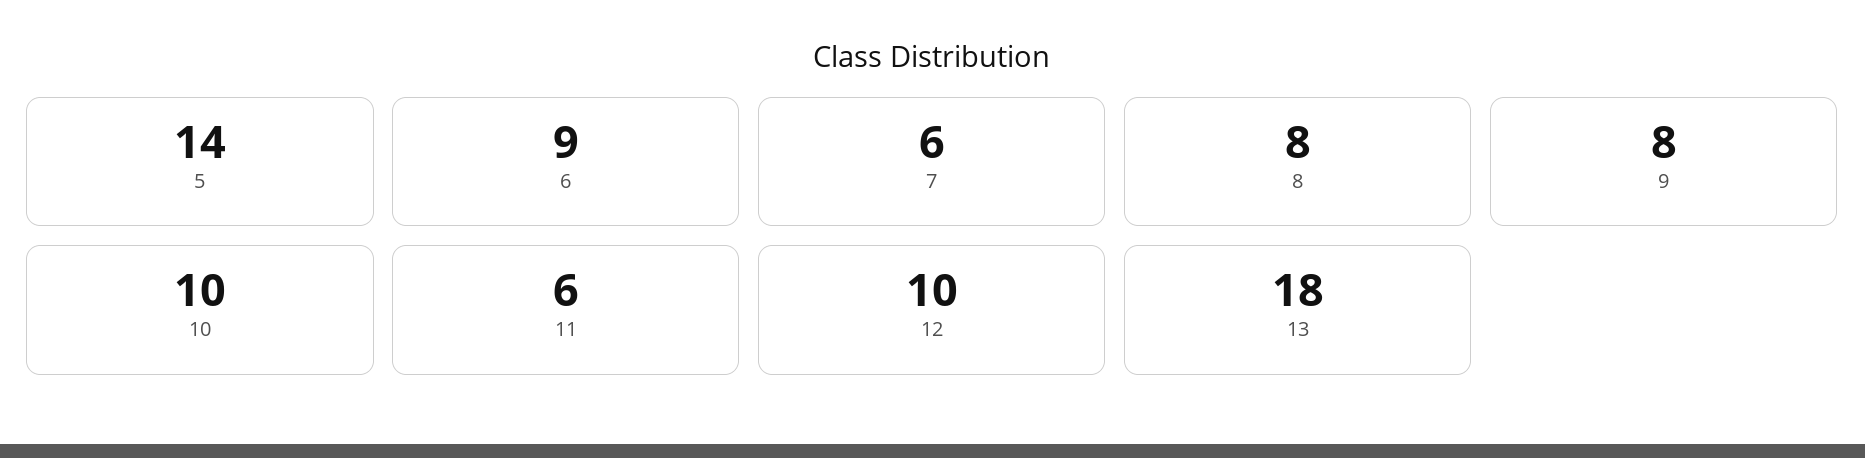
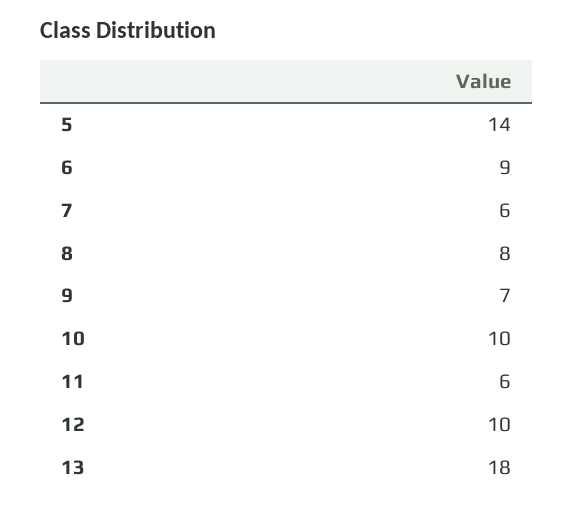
  {
    "5": 14,
    "6": 9,
    "7": 6,
    "8": 8,
-   "9": 8,
+   "9": 7,
    "10": 10,
    "11": 6,
    "12": 10,
    "13": 18
  }

